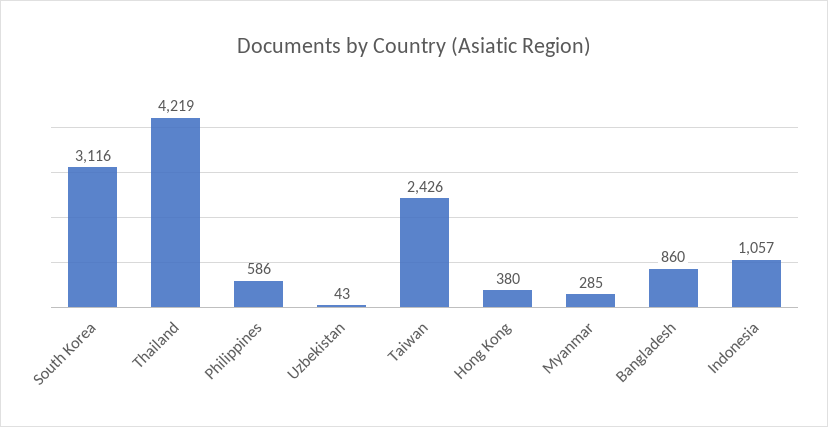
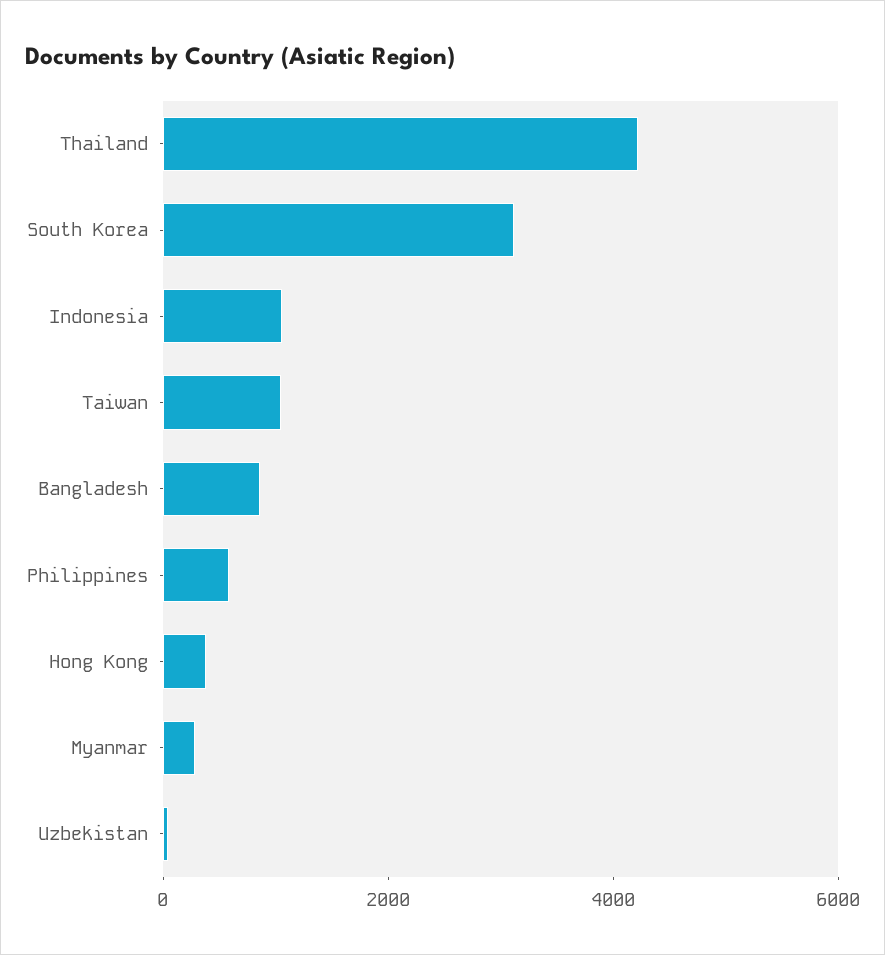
  {
    "South Korea": 3116,
    "Thailand": 4219,
    "Philippines": 586,
    "Uzbekistan": 43,
-   "Taiwan": 2426,
+   "Taiwan": 1000,
    "Hong Kong": 380,
    "Myanmar": 285,
    "Bangladesh": 860,
    "Indonesia": 1057
  }

